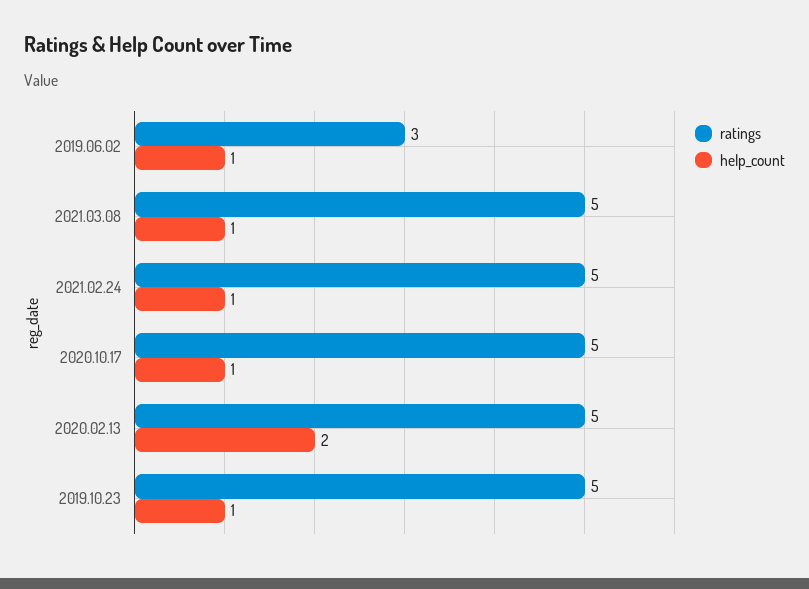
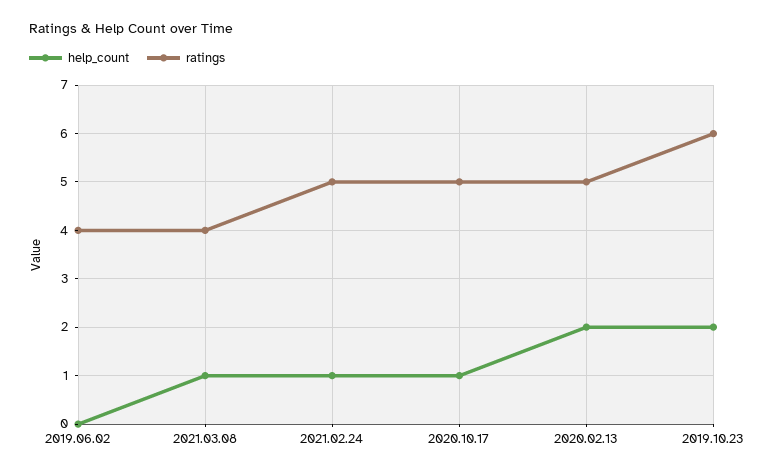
  {
    "ratings": {
-     "2019.06.02": 3,
+     "2019.06.02": 4,
-     "2021.03.08": 5,
+     "2021.03.08": 4,
      "2021.02.24": 5,
      "2020.10.17": 5,
      "2020.02.13": 5,
-     "2019.10.23": 5
+     "2019.10.23": 6
    },
    "help_count": {
-     "2019.06.02": 1,
+     "2019.06.02": 0,
      "2021.03.08": 1,
      "2021.02.24": 1,
      "2020.10.17": 1,
      "2020.02.13": 2,
-     "2019.10.23": 1
+     "2019.10.23": 2
    }
  }

